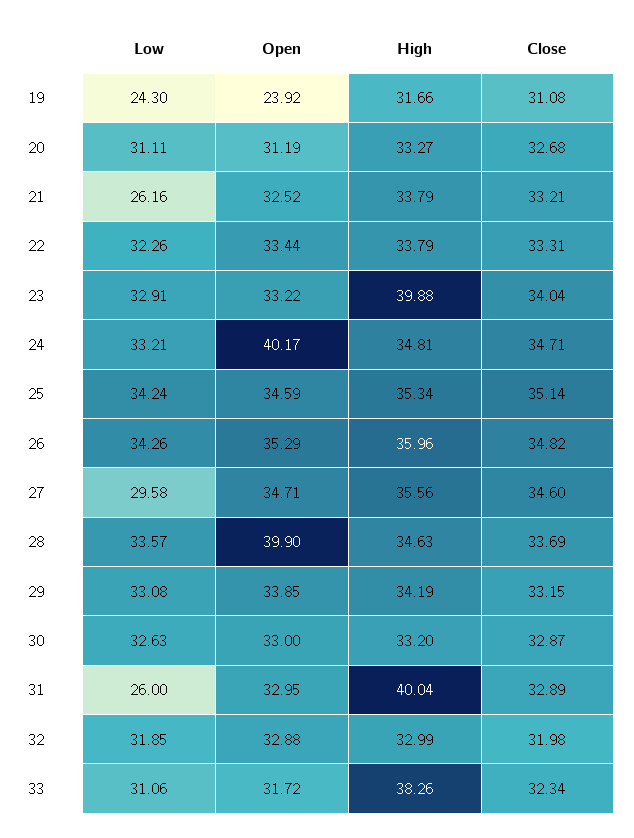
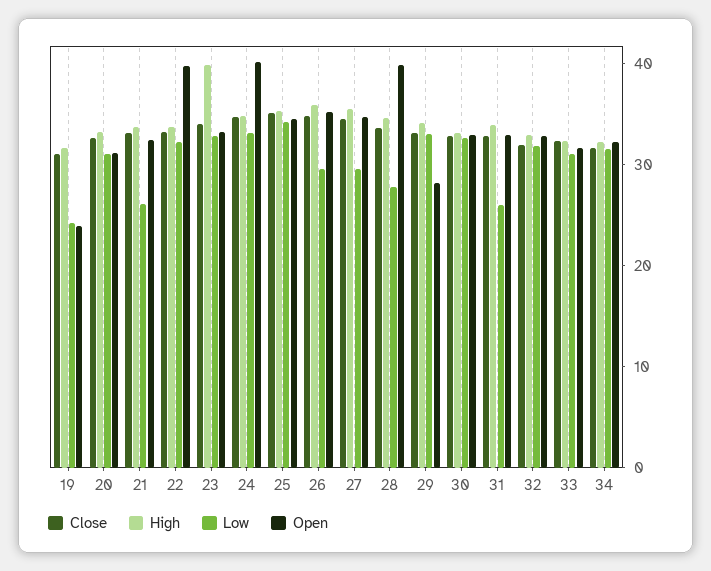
  {
    "Low": {
      "19": 24.3,
      "20": 31.11,
      "21": 26.16,
      "22": 32.26,
      "23": 32.91,
      "24": 33.21,
      "25": 34.24,
-     "26": 34.26,
+     "26": 30,
      "27": 29.58,
-     "28": 33.57,
+     "28": 28,
      "29": 33.08,
      "30": 32.63,
      "31": 26,
      "32": 31.85,
-     "33": 31.06
+     "33": 31.06,
+     "34": 32
    },
    "Open": {
      "19": 23.92,
      "20": 31.19,
      "21": 32.52,
-     "22": 33.44,
+     "22": 40,
      "23": 33.22,
      "24": 40.17,
      "25": 34.59,
      "26": 35.29,
      "27": 34.71,
      "28": 39.9,
-     "29": 33.85,
+     "29": 28,
      "30": 33,
      "31": 32.95,
      "32": 32.88,
-     "33": 31.72
+     "33": 31.72,
+     "34": 32
    },
    "High": {
      "19": 31.66,
      "20": 33.27,
      "21": 33.79,
      "22": 33.79,
      "23": 39.88,
      "24": 34.81,
      "25": 35.34,
      "26": 35.96,
      "27": 35.56,
      "28": 34.63,
      "29": 34.19,
      "30": 33.2,
-     "31": 40.04,
+     "31": 34,
      "32": 32.99,
-     "33": 38.26
+     "33": 32,
+     "34": 32
    },
    "Close": {
      "19": 31.08,
      "20": 32.68,
      "21": 33.21,
      "22": 33.31,
      "23": 34.04,
      "24": 34.71,
      "25": 35.14,
      "26": 34.82,
      "27": 34.6,
      "28": 33.69,
      "29": 33.15,
      "30": 32.87,
      "31": 32.89,
      "32": 31.98,
-     "33": 32.34
+     "33": 32.34,
+     "34": 32
    }
  }

